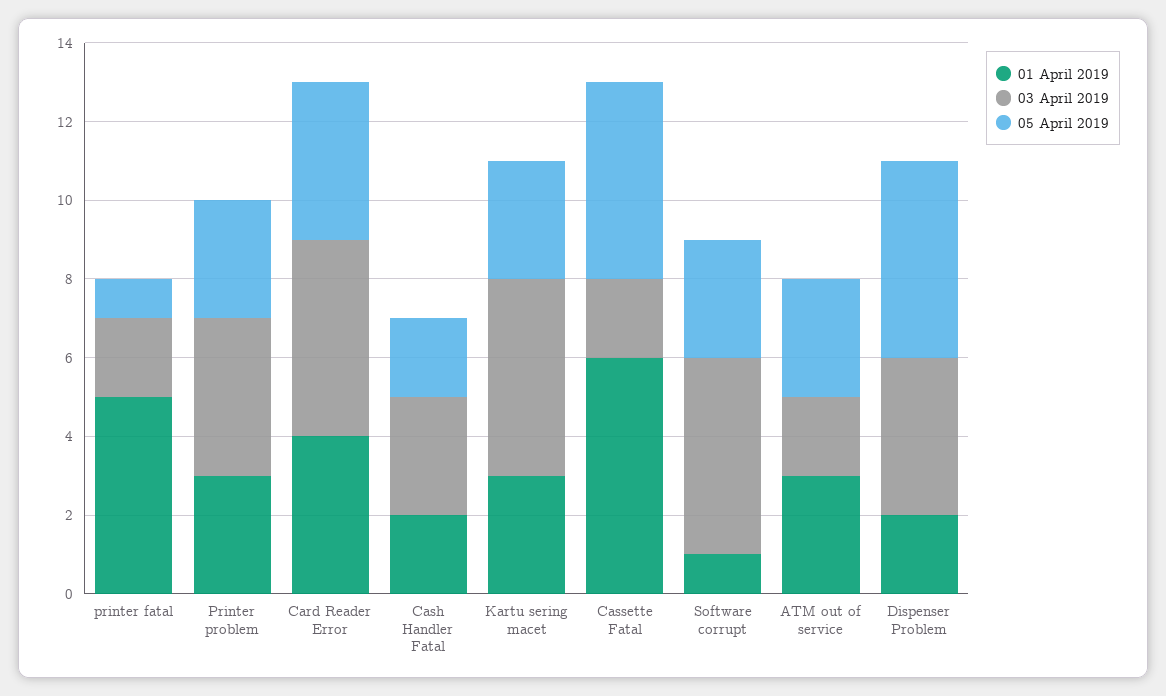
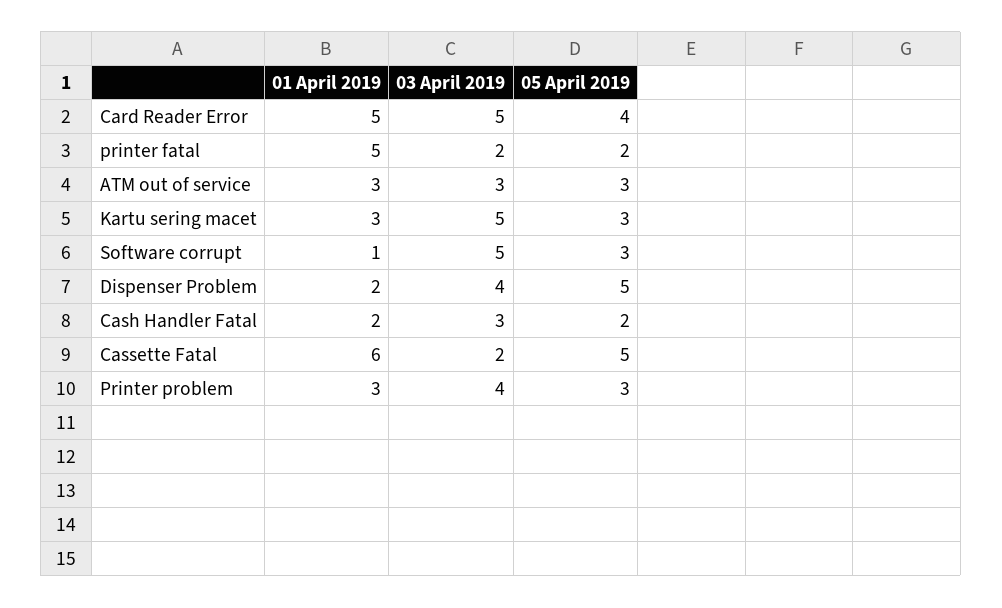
  {
    "01 April 2019": {
      "printer fatal": 5,
      "Printer problem": 3,
-     "Card Reader Error": 4,
+     "Card Reader Error": 5,
      "Cash Handler Fatal": 2,
      "Kartu sering macet": 3,
      "Cassette Fatal": 6,
      "Software corrupt": 1,
      "ATM out of service": 3,
      "Dispenser Problem": 2
    },
    "03 April 2019": {
      "printer fatal": 2,
      "Printer problem": 4,
      "Card Reader Error": 5,
      "Cash Handler Fatal": 3,
      "Kartu sering macet": 5,
      "Cassette Fatal": 2,
      "Software corrupt": 5,
-     "ATM out of service": 2,
+     "ATM out of service": 3,
      "Dispenser Problem": 4
    },
    "05 April 2019": {
-     "printer fatal": 1,
+     "printer fatal": 2,
      "Printer problem": 3,
      "Card Reader Error": 4,
      "Cash Handler Fatal": 2,
      "Kartu sering macet": 3,
      "Cassette Fatal": 5,
      "Software corrupt": 3,
      "ATM out of service": 3,
      "Dispenser Problem": 5
    }
  }

